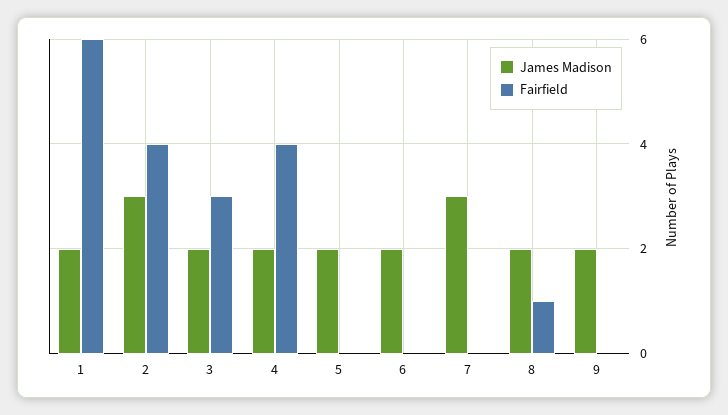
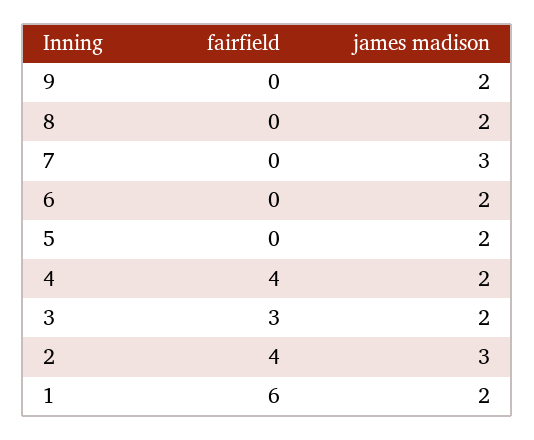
  {
    "James Madison": {
      "1": 2,
      "2": 3,
      "3": 2,
      "4": 2,
      "5": 2,
      "6": 2,
      "7": 3,
      "8": 2,
      "9": 2
    },
    "Fairfield": {
      "1": 6,
      "2": 4,
      "3": 3,
      "4": 4,
      "5": 0,
      "6": 0,
      "7": 0,
-     "8": 1,
+     "8": 0,
      "9": 0
    }
  }

